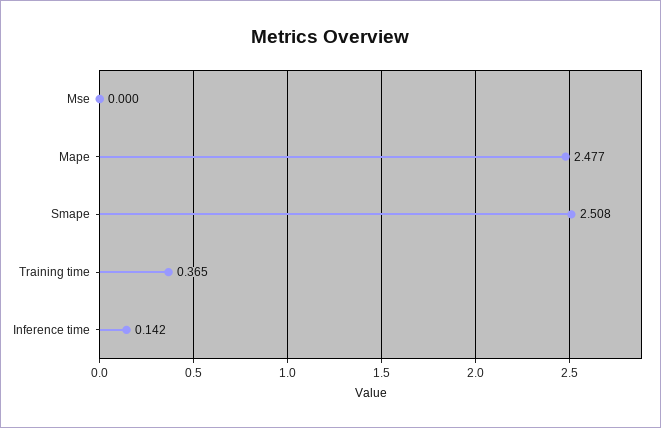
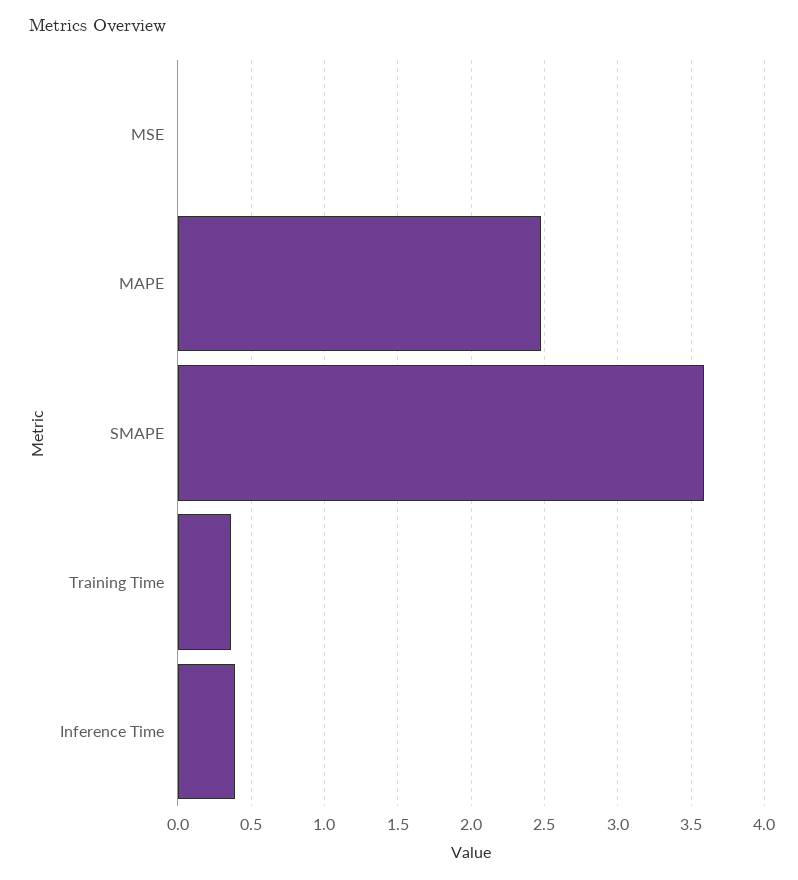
  {
    "Mse": 0,
    "Mape": 2.477,
-   "Smape": 2.508,
+   "Smape": 3.6,
    "Training time": 0.365,
-   "Inference time": 0.142
+   "Inference time": 0.4
  }

